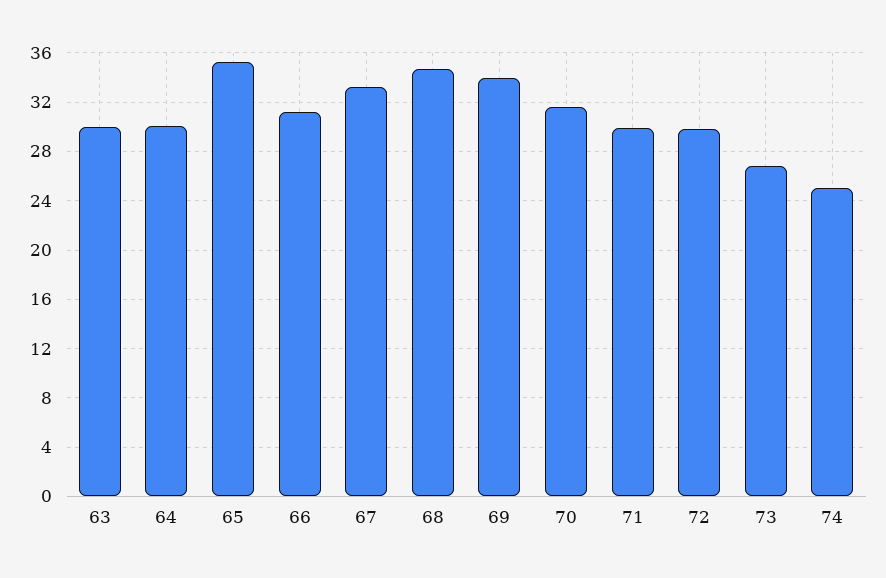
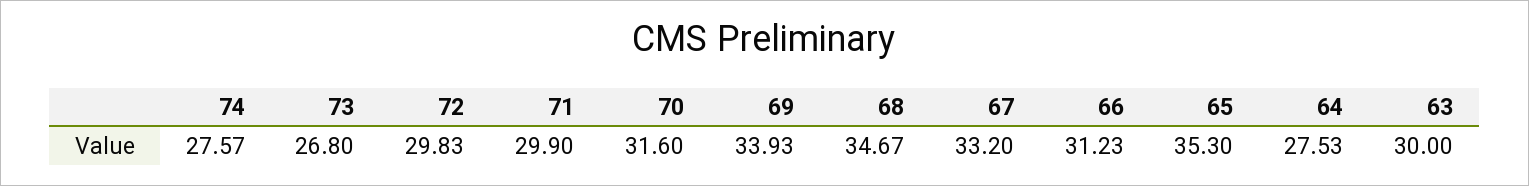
  {
    "63": 30,
-   "64": 30,
+   "64": 27.53,
    "65": 35.3,
    "66": 31.23,
    "67": 33.2,
    "68": 34.67,
    "69": 33.93,
    "70": 31.6,
    "71": 29.9,
    "72": 29.83,
    "73": 26.8,
-   "74": 25
+   "74": 27.57
  }

